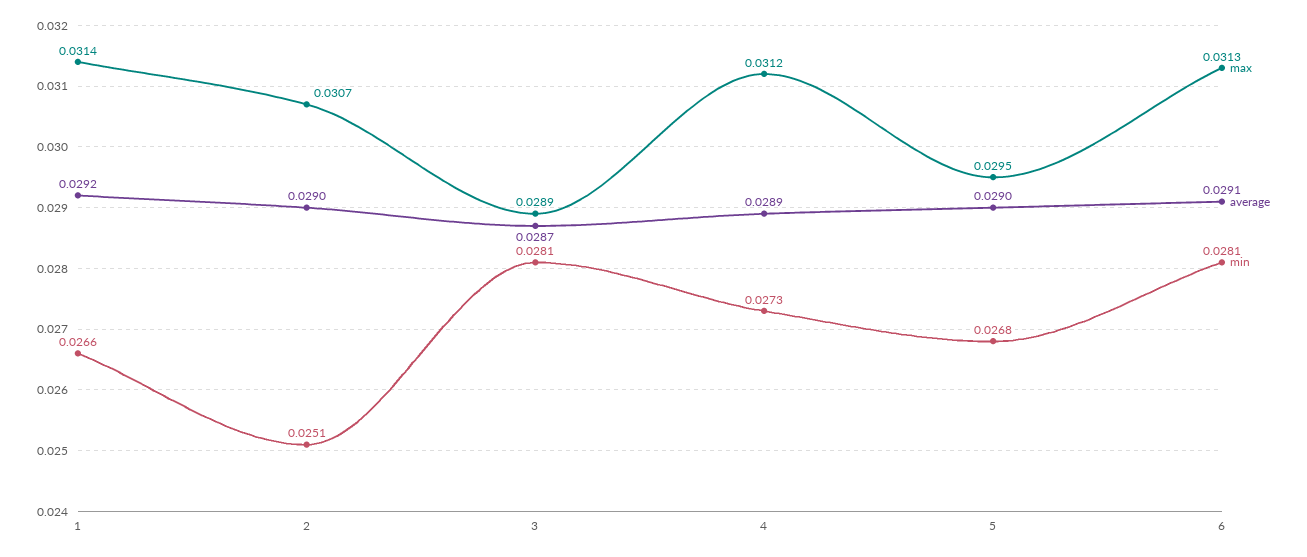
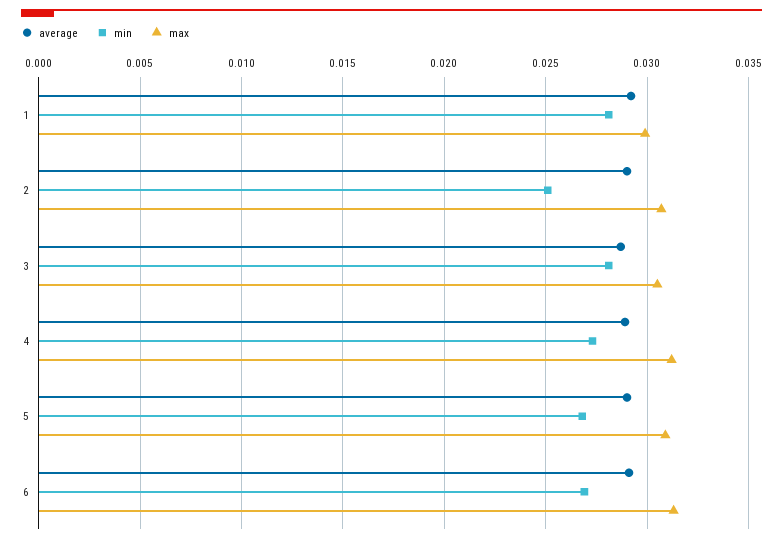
  {
    "max": {
-     "1": 0.0314,
+     "1": 0.03,
      "2": 0.0307,
-     "3": 0.0289,
+     "3": 0.0305,
      "4": 0.0312,
-     "5": 0.0295,
+     "5": 0.031,
      "6": 0.0313
    },
    "average": {
      "1": 0.0292,
      "2": 0.029,
      "3": 0.0287,
      "4": 0.0289,
      "5": 0.029,
      "6": 0.0291
    },
    "min": {
-     "1": 0.0266,
+     "1": 0.028,
      "2": 0.0251,
      "3": 0.0281,
      "4": 0.0273,
      "5": 0.0268,
-     "6": 0.0281
+     "6": 0.027
    }
  }

